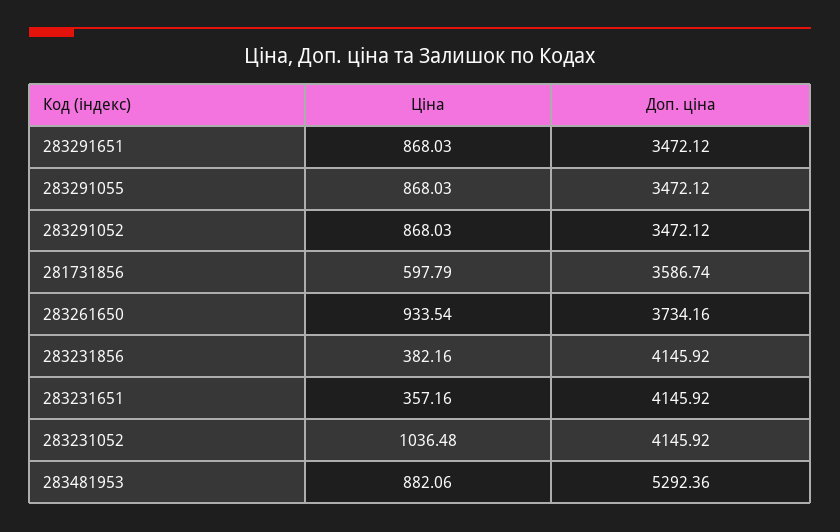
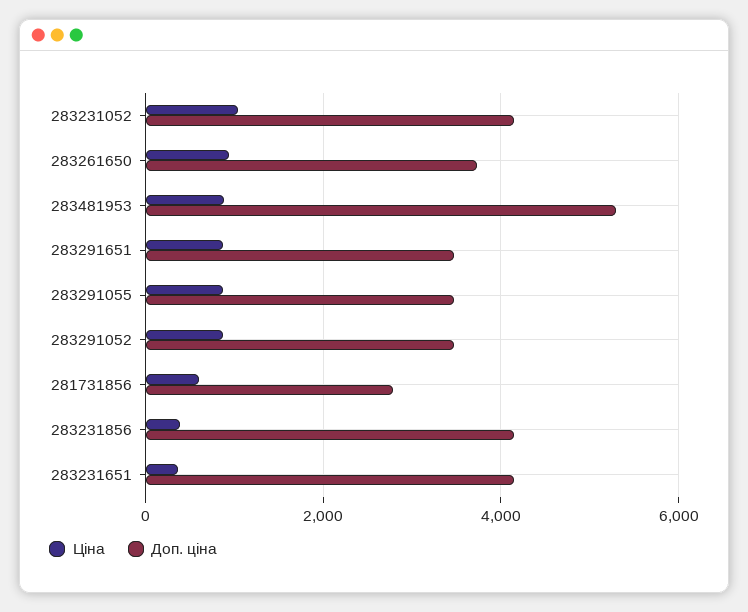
  {
    "Ціна": {
      "283291651": 868.03,
      "283291055": 868.03,
      "283291052": 868.03,
      "281731856": 597.79,
      "283261650": 933.54,
      "283231856": 382.16,
      "283231651": 357.16,
      "283231052": 1036.48,
      "283481953": 882.06
    },
    "Доп. ціна": {
      "283291651": 3472.12,
      "283291055": 3472.12,
      "283291052": 3472.12,
-     "281731856": 3586.74,
+     "281731856": 2800,
      "283261650": 3734.16,
      "283231856": 4145.92,
      "283231651": 4145.92,
      "283231052": 4145.92,
      "283481953": 5292.36
    }
  }

